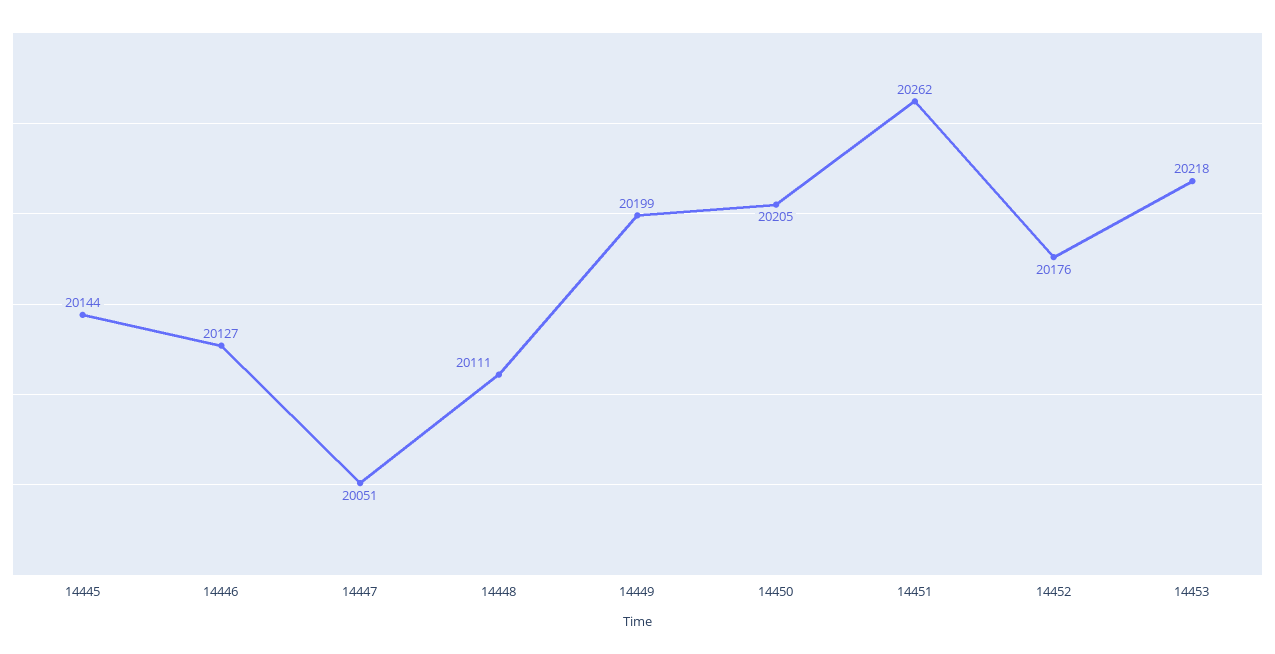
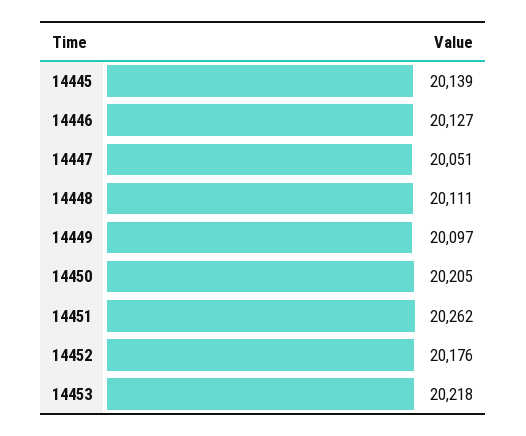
  {
-   "14445": 20144,
+   "14445": 20139,
    "14446": 20127,
    "14447": 20051,
    "14448": 20111,
-   "14449": 20199,
+   "14449": 20097,
    "14450": 20205,
    "14451": 20262,
    "14452": 20176,
    "14453": 20218
  }

